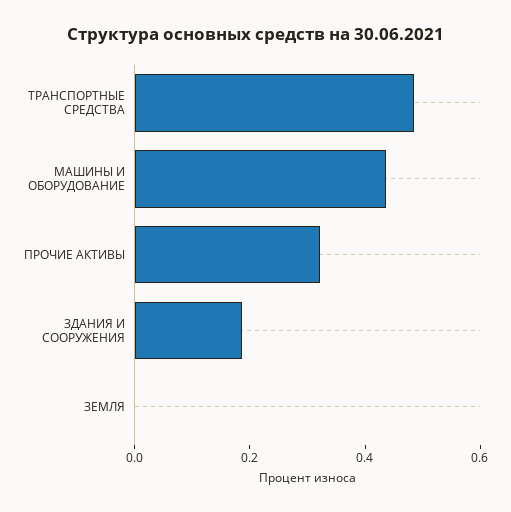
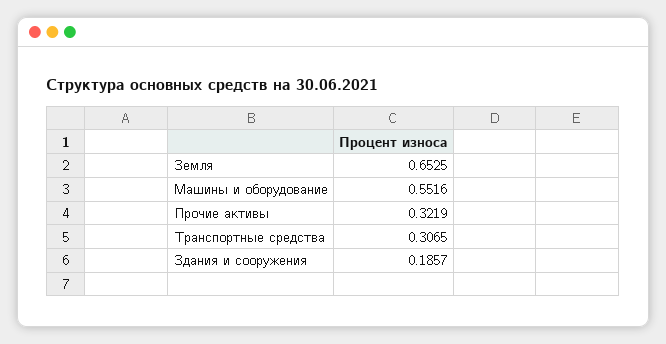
  {
-   "ТРАНСПОРТНЫЕ СРЕДСТВА": 0.5,
+   "ТРАНСПОРТНЫЕ СРЕДСТВА": 0.3065,
-   "МАШИНЫ И ОБОРУДОВАНИЕ": 0.45,
+   "МАШИНЫ И ОБОРУДОВАНИЕ": 0.5516,
    "ПРОЧИЕ АКТИВЫ": 0.3219,
    "ЗДАНИЯ И СООРУЖЕНИЯ": 0.1857,
-   "ЗЕМЛЯ": 0
+   "ЗЕМЛЯ": 0.6525
  }

